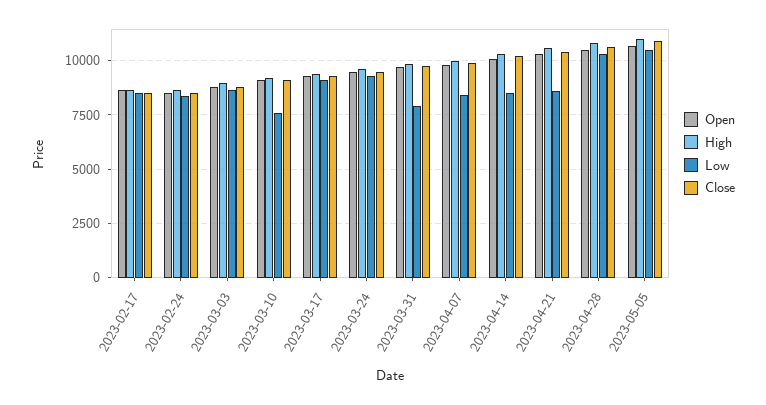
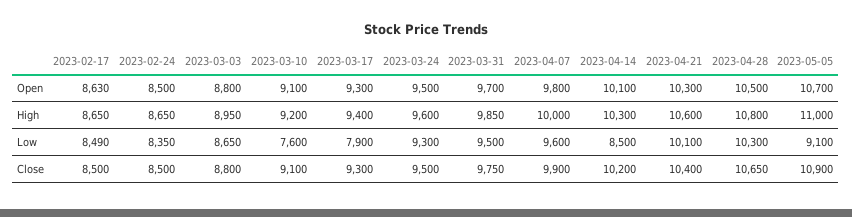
  {
    "Open": {
      "2023-02-17": 8630,
      "2023-02-24": 8500,
      "2023-03-03": 8800,
      "2023-03-10": 9100,
      "2023-03-17": 9300,
      "2023-03-24": 9500,
      "2023-03-31": 9700,
      "2023-04-07": 9800,
      "2023-04-14": 10100,
      "2023-04-21": 10300,
      "2023-04-28": 10500,
      "2023-05-05": 10700
    },
    "High": {
      "2023-02-17": 8650,
      "2023-02-24": 8650,
      "2023-03-03": 8950,
      "2023-03-10": 9200,
      "2023-03-17": 9400,
      "2023-03-24": 9600,
      "2023-03-31": 9850,
      "2023-04-07": 10000,
      "2023-04-14": 10300,
      "2023-04-21": 10600,
      "2023-04-28": 10800,
      "2023-05-05": 11000
    },
    "Low": {
      "2023-02-17": 8490,
      "2023-02-24": 8350,
      "2023-03-03": 8650,
      "2023-03-10": 7600,
-     "2023-03-17": 9000,
+     "2023-03-17": 7900,
      "2023-03-24": 9300,
-     "2023-03-31": 8000,
+     "2023-03-31": 9500,
-     "2023-04-07": 8500,
+     "2023-04-07": 9600,
      "2023-04-14": 8500,
-     "2023-04-21": 8500,
+     "2023-04-21": 10100,
      "2023-04-28": 10300,
-     "2023-05-05": 10500
+     "2023-05-05": 9100
    },
    "Close": {
      "2023-02-17": 8500,
      "2023-02-24": 8500,
      "2023-03-03": 8800,
      "2023-03-10": 9100,
      "2023-03-17": 9300,
      "2023-03-24": 9500,
      "2023-03-31": 9750,
      "2023-04-07": 9900,
      "2023-04-14": 10200,
      "2023-04-21": 10400,
      "2023-04-28": 10650,
      "2023-05-05": 10900
    }
  }

